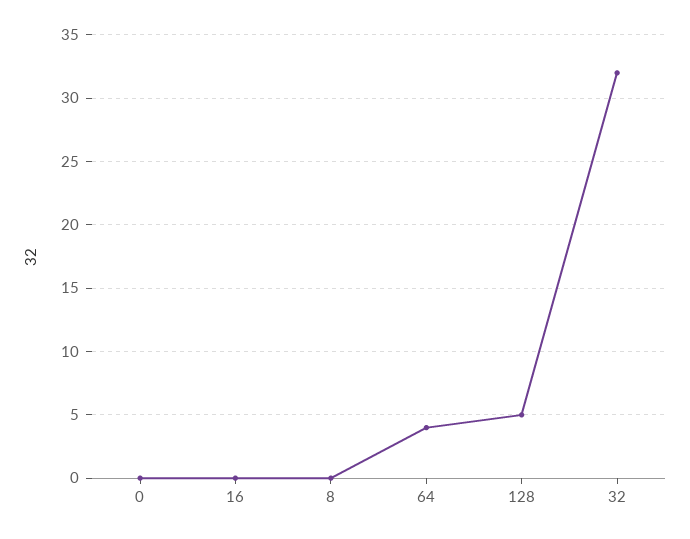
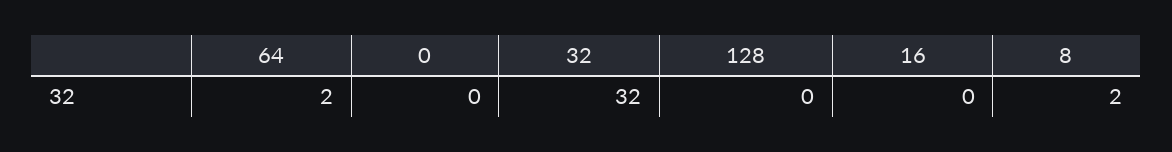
  {
    "0": 0,
    "16": 0,
-   "8": 0,
+   "8": 2,
-   "64": 4,
+   "64": 2,
-   "128": 5,
+   "128": 0,
    "32": 32
  }

